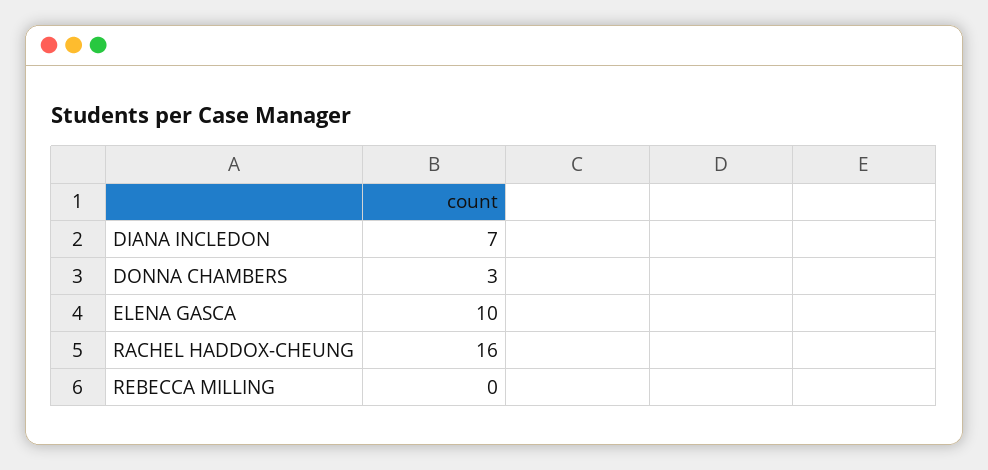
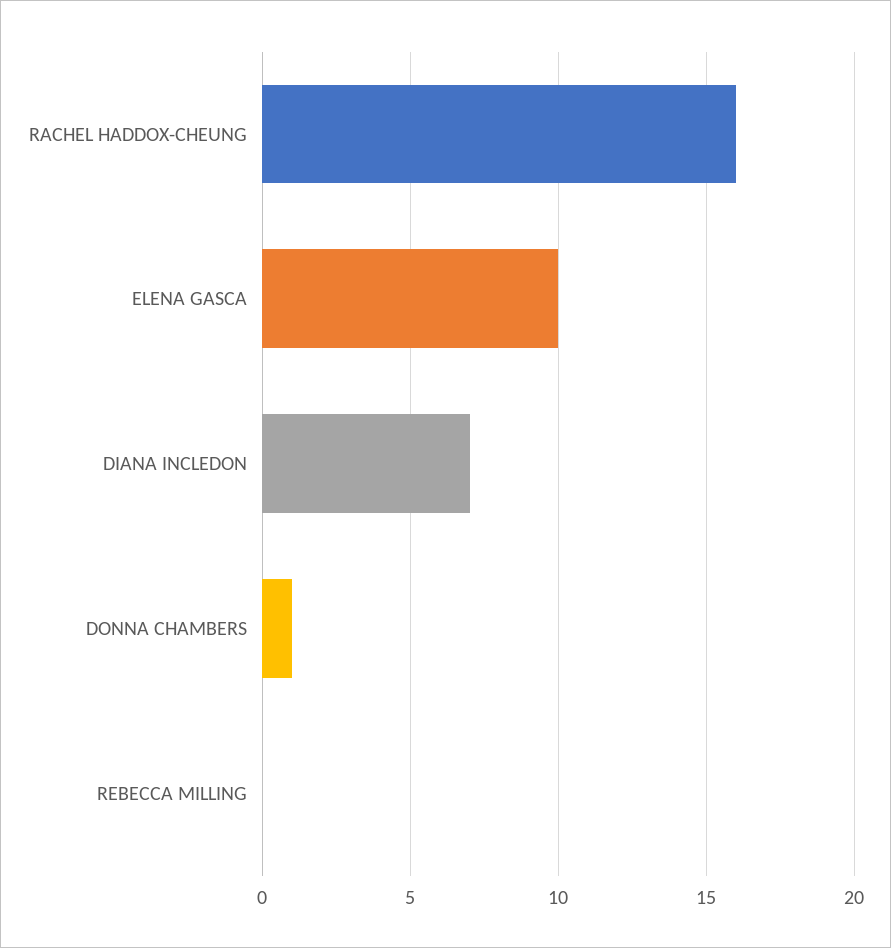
  {
    "DIANA INCLEDON": 7,
-   "DONNA CHAMBERS": 3,
+   "DONNA CHAMBERS": 1,
    "ELENA GASCA": 10,
    "RACHEL HADDOX-CHEUNG": 16,
    "REBECCA MILLING": 0
  }

